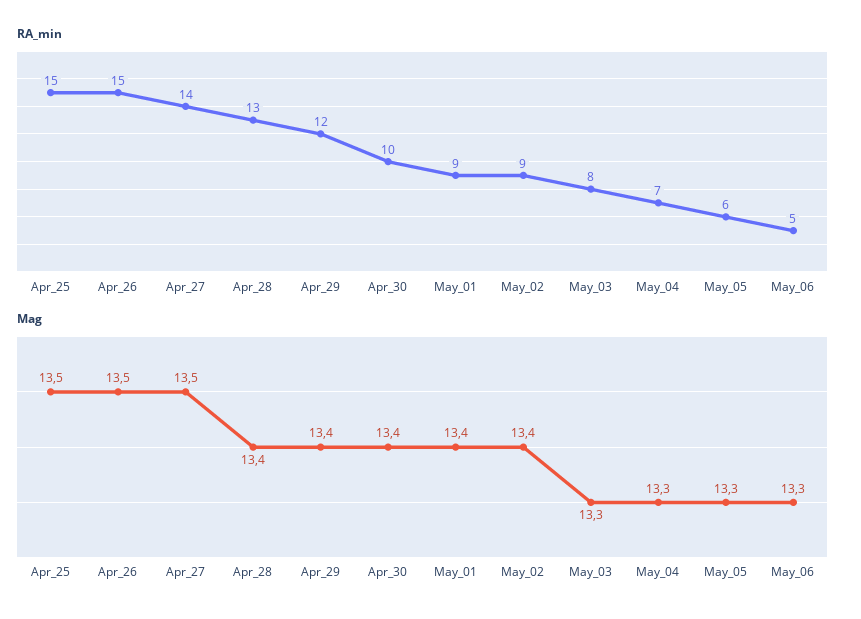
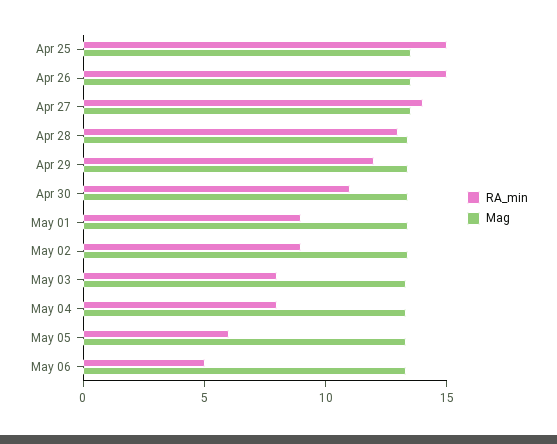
  {
    "RA_min": {
      "Apr_25": 15,
      "Apr_26": 15,
      "Apr_27": 14,
      "Apr_28": 13,
      "Apr_29": 12,
-     "Apr_30": 10,
+     "Apr_30": 11,
      "May_01": 9,
      "May_02": 9,
      "May_03": 8,
-     "May_04": 7,
+     "May_04": 8,
      "May_05": 6,
      "May_06": 5
    },
    "Mag": {
      "Apr_25": 13.5,
      "Apr_26": 13.5,
      "Apr_27": 13.5,
      "Apr_28": 13.4,
      "Apr_29": 13.4,
      "Apr_30": 13.4,
      "May_01": 13.4,
      "May_02": 13.4,
      "May_03": 13.3,
      "May_04": 13.3,
      "May_05": 13.3,
      "May_06": 13.3
    }
  }

